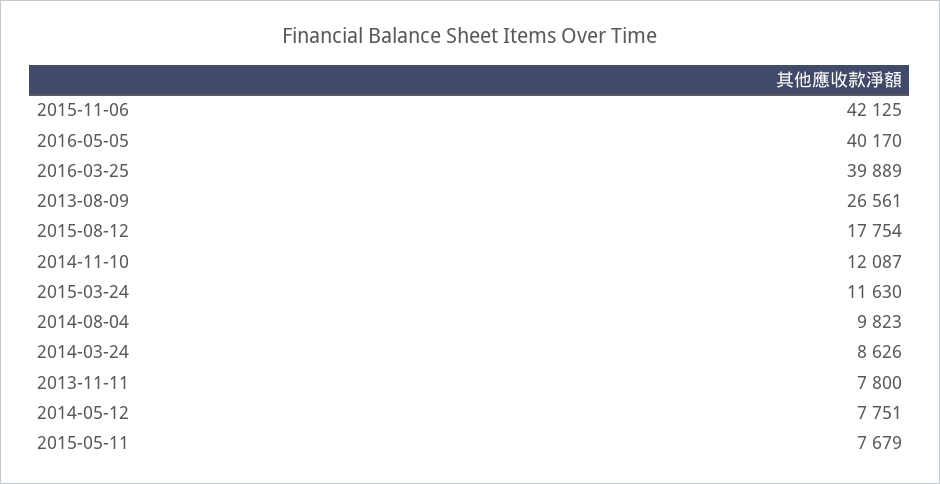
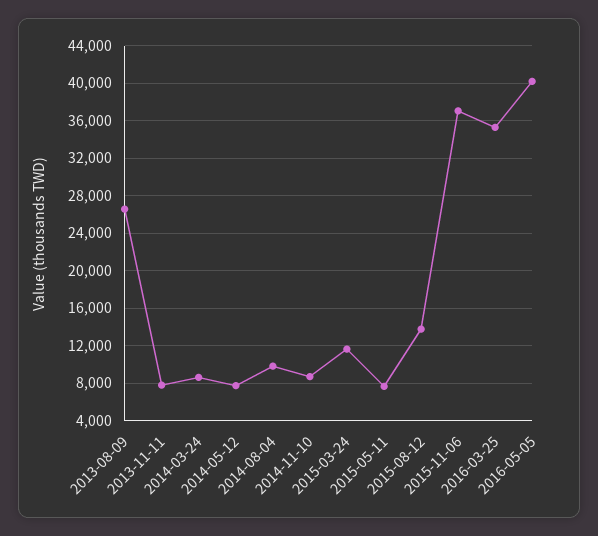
  {
-   "2015-11-06": 42125,
+   "2015-11-06": 37000,
    "2016-05-05": 40170,
-   "2016-03-25": 39889,
+   "2016-03-25": 35000,
    "2013-08-09": 26561,
-   "2015-08-12": 17754,
+   "2015-08-12": 14000,
-   "2014-11-10": 12087,
+   "2014-11-10": 9000,
    "2015-03-24": 11630,
    "2014-08-04": 9823,
    "2014-03-24": 8626,
    "2013-11-11": 7800,
    "2014-05-12": 7751,
    "2015-05-11": 7679
  }

